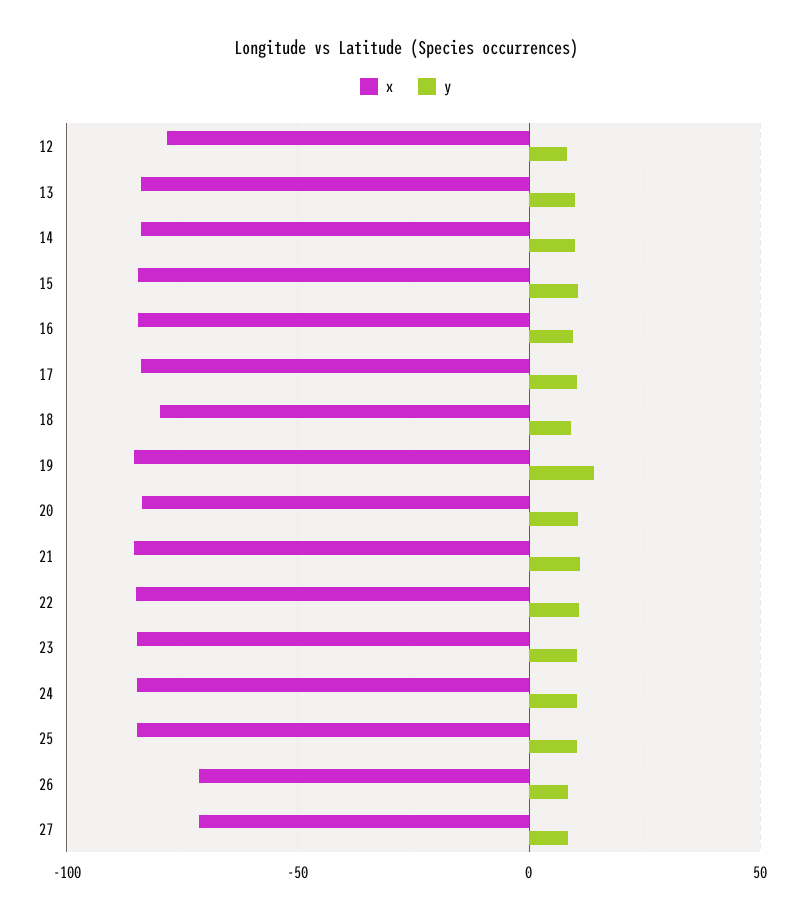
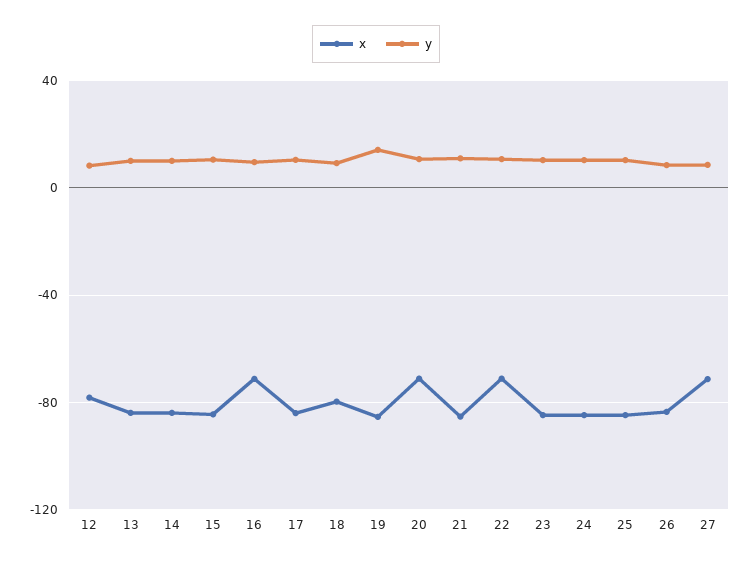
  {
    "x": {
      "12": -80,
      "13": -85,
      "14": -85,
      "15": -85,
-     "16": -85,
+     "16": -70,
      "17": -85,
      "18": -80,
      "19": -85,
-     "20": -85,
+     "20": -70,
      "21": -85,
-     "22": -85,
+     "22": -70,
      "23": -85,
      "24": -85,
      "25": -85,
-     "26": -70,
+     "26": -85,
      "27": -70
    },
    "y": {
      "12": 10,
      "13": 10,
      "14": 10,
      "15": 10,
      "16": 10,
      "17": 10,
      "18": 10,
      "19": 15,
      "20": 10,
      "21": 10,
      "22": 10,
      "23": 10,
      "24": 10,
      "25": 10,
      "26": 10,
      "27": 10
    }
  }

